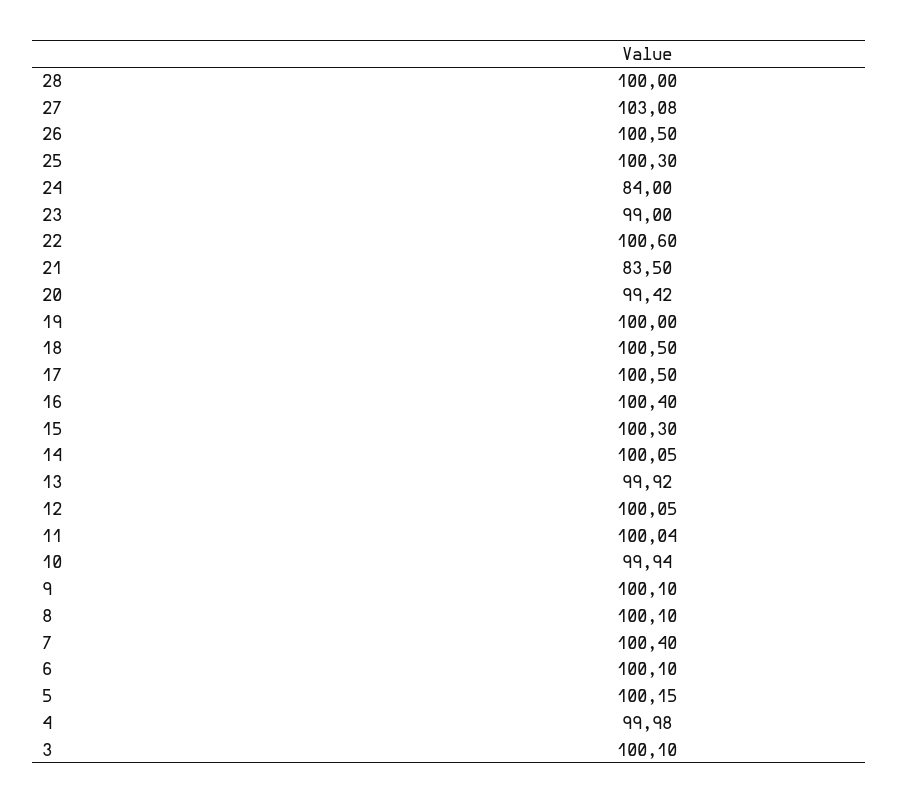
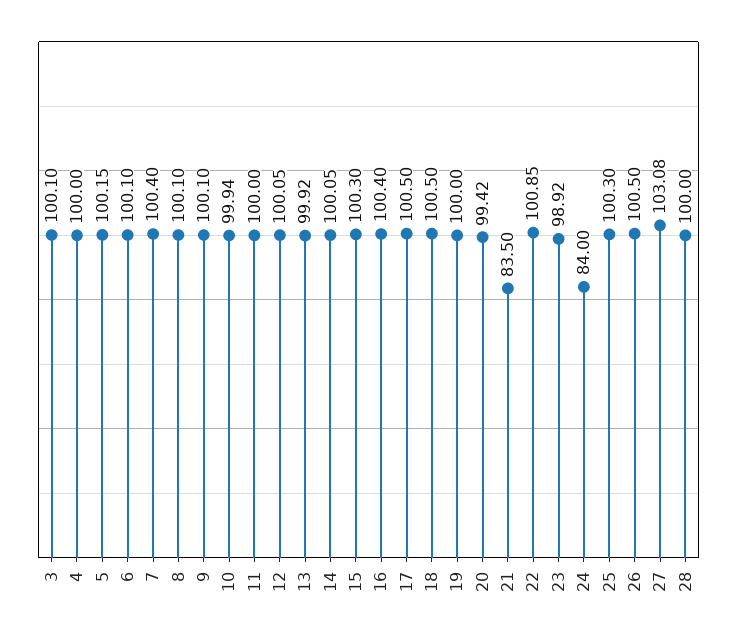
  {
    "28": 100,
    "27": 103.08,
    "26": 100.5,
    "25": 100.3,
    "24": 84,
-   "23": 99,
+   "23": 98.92,
-   "22": 100.6,
+   "22": 100.85,
    "21": 83.5,
    "20": 99.42,
    "19": 100,
    "18": 100.5,
    "17": 100.5,
    "16": 100.4,
    "15": 100.3,
    "14": 100.05,
    "13": 99.92,
    "12": 100.05,
-   "11": 100.04,
+   "11": 100,
    "10": 99.94,
    "9": 100.1,
    "8": 100.1,
    "7": 100.4,
    "6": 100.1,
    "5": 100.15,
-   "4": 99.98,
+   "4": 100,
    "3": 100.1
  }

